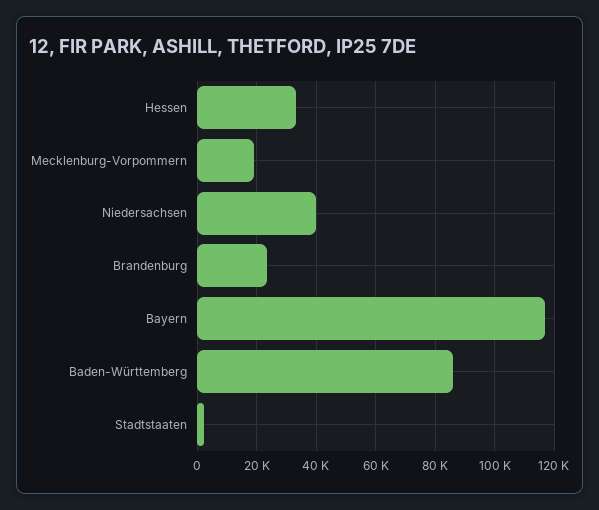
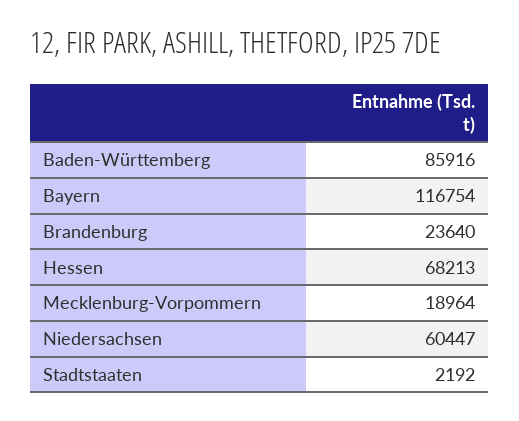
  {
-   "Hessen": 32500,
+   "Hessen": 68213,
    "Mecklenburg-Vorpommern": 18964,
-   "Niedersachsen": 40000,
+   "Niedersachsen": 60447,
    "Brandenburg": 23640,
    "Bayern": 116754,
    "Baden-Württemberg": 85916,
    "Stadtstaaten": 2192
  }

